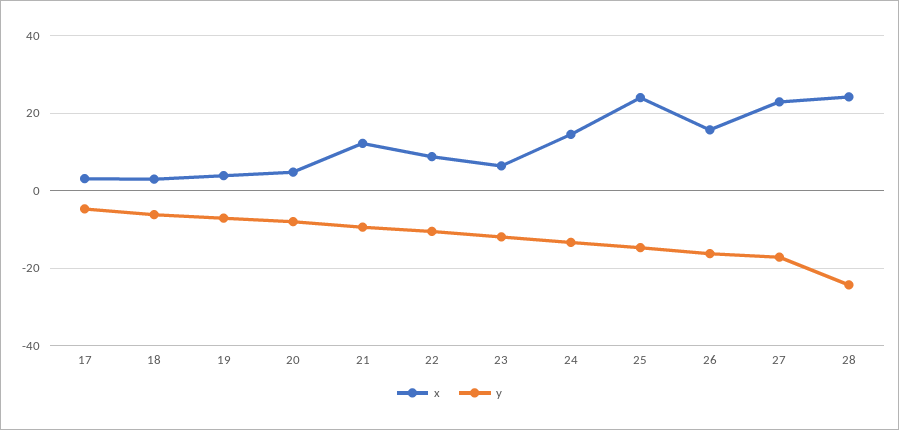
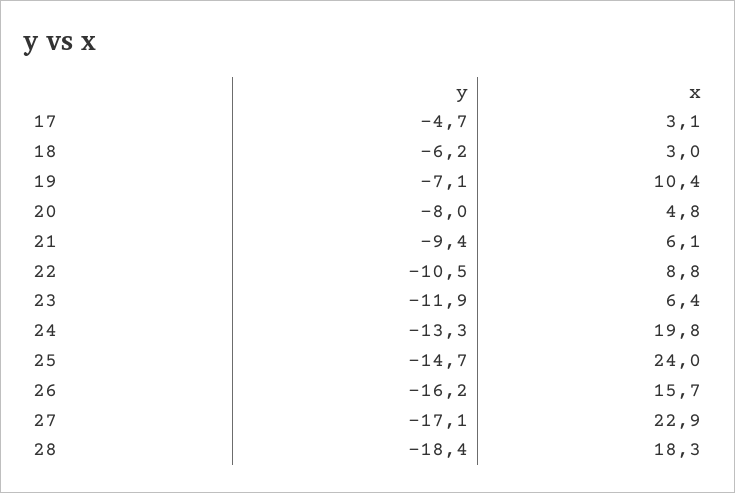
  {
    "x": {
      "17": 3.1,
      "18": 3,
-     "19": 4,
+     "19": 10.4,
      "20": 4.8,
-     "21": 12,
+     "21": 6.1,
      "22": 8.8,
      "23": 6.4,
-     "24": 14,
+     "24": 19.8,
      "25": 24,
      "26": 15.7,
      "27": 22.9,
-     "28": 24
+     "28": 18.3
    },
    "y": {
      "17": -4.7,
      "18": -6.2,
      "19": -7.1,
      "20": -8,
      "21": -9.4,
      "22": -10.5,
      "23": -11.9,
      "24": -13.3,
      "25": -14.7,
      "26": -16.2,
      "27": -17.1,
-     "28": -24
+     "28": -18.4
    }
  }

